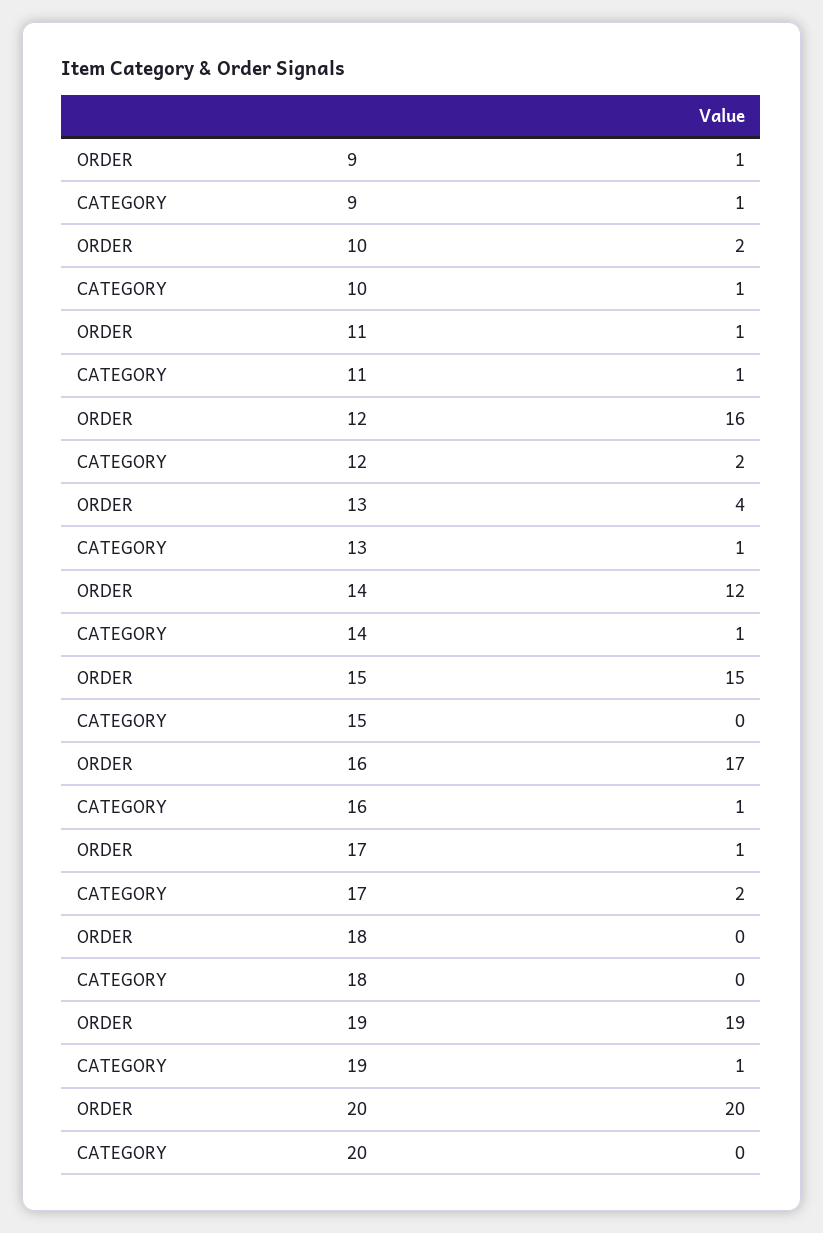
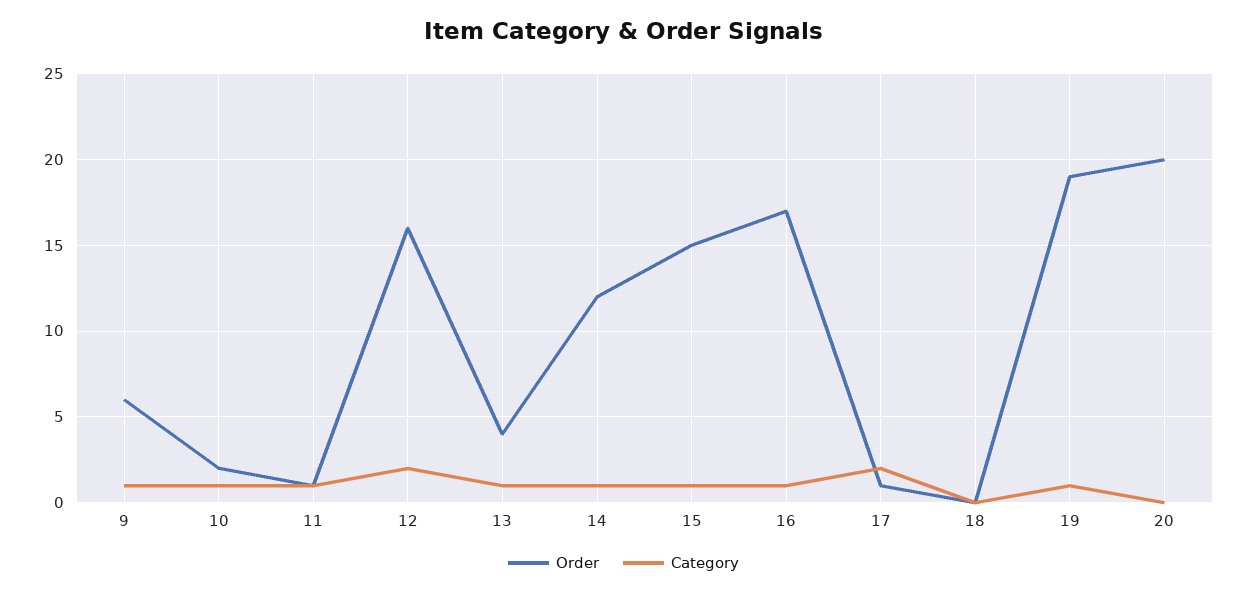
  {
    "ORDER": {
-     "9": 1,
+     "9": 6,
      "10": 2,
      "11": 1,
      "12": 16,
      "13": 4,
      "14": 12,
      "15": 15,
      "16": 17,
      "17": 1,
      "18": 0,
      "19": 19,
      "20": 20
    },
    "CATEGORY": {
      "9": 1,
      "10": 1,
      "11": 1,
      "12": 2,
      "13": 1,
      "14": 1,
-     "15": 0,
+     "15": 1,
      "16": 1,
      "17": 2,
      "18": 0,
      "19": 1,
      "20": 0
    }
  }

